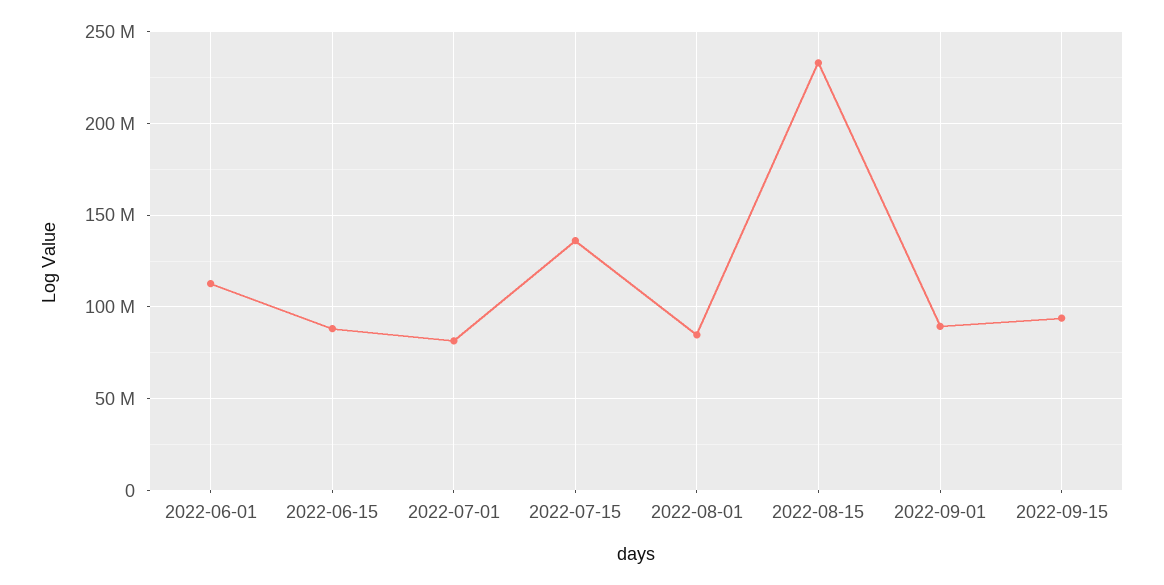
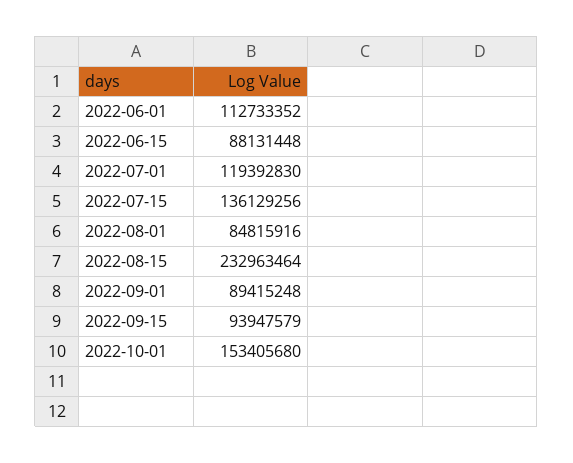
  {
    "2022-06-01": 112733352,
    "2022-06-15": 88131448,
-   "2022-07-01": 80000000,
+   "2022-07-01": 119392830,
    "2022-07-15": 136129256,
    "2022-08-01": 84815916,
    "2022-08-15": 232963464,
    "2022-09-01": 89415248,
-   "2022-09-15": 93947579
+   "2022-09-15": 93947579,
+   "2022-10-01": 153405680
  }

